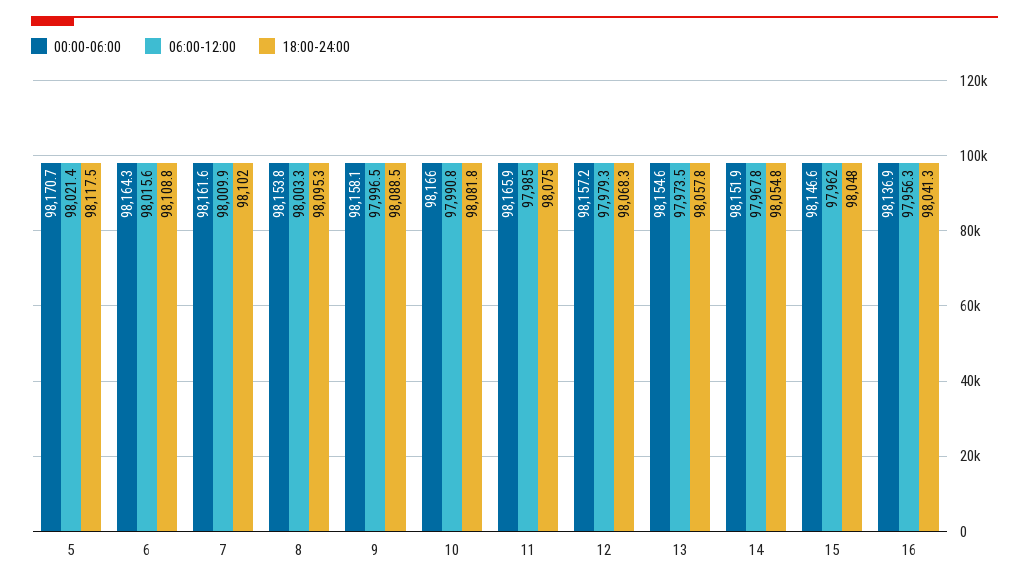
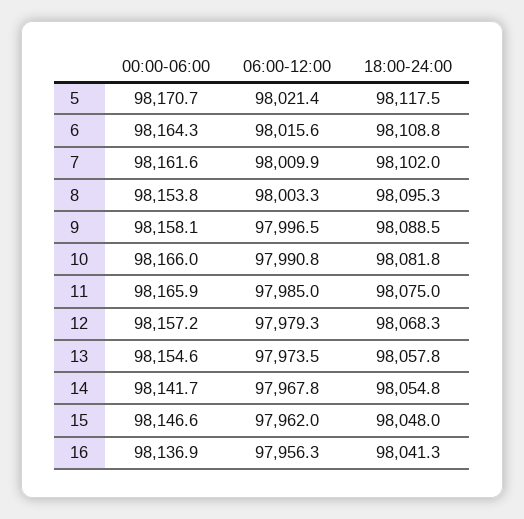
  {
    "00:00-06:00": {
      "5": 98170.7,
      "6": 98164.3,
      "7": 98161.6,
      "8": 98153.8,
      "9": 98158.1,
      "10": 98166,
      "11": 98165.9,
      "12": 98157.2,
      "13": 98154.6,
-     "14": 98151.9,
+     "14": 98141.7,
      "15": 98146.6,
      "16": 98136.9
    },
    "06:00-12:00": {
      "5": 98021.4,
      "6": 98015.6,
      "7": 98009.9,
      "8": 98003.3,
      "9": 97996.5,
      "10": 97990.8,
      "11": 97985,
      "12": 97979.3,
      "13": 97973.5,
      "14": 97967.8,
      "15": 97962,
      "16": 97956.3
    },
    "18:00-24:00": {
      "5": 98117.5,
      "6": 98108.8,
      "7": 98102,
      "8": 98095.3,
      "9": 98088.5,
      "10": 98081.8,
      "11": 98075,
      "12": 98068.3,
      "13": 98057.8,
      "14": 98054.8,
      "15": 98048,
      "16": 98041.3
    }
  }

